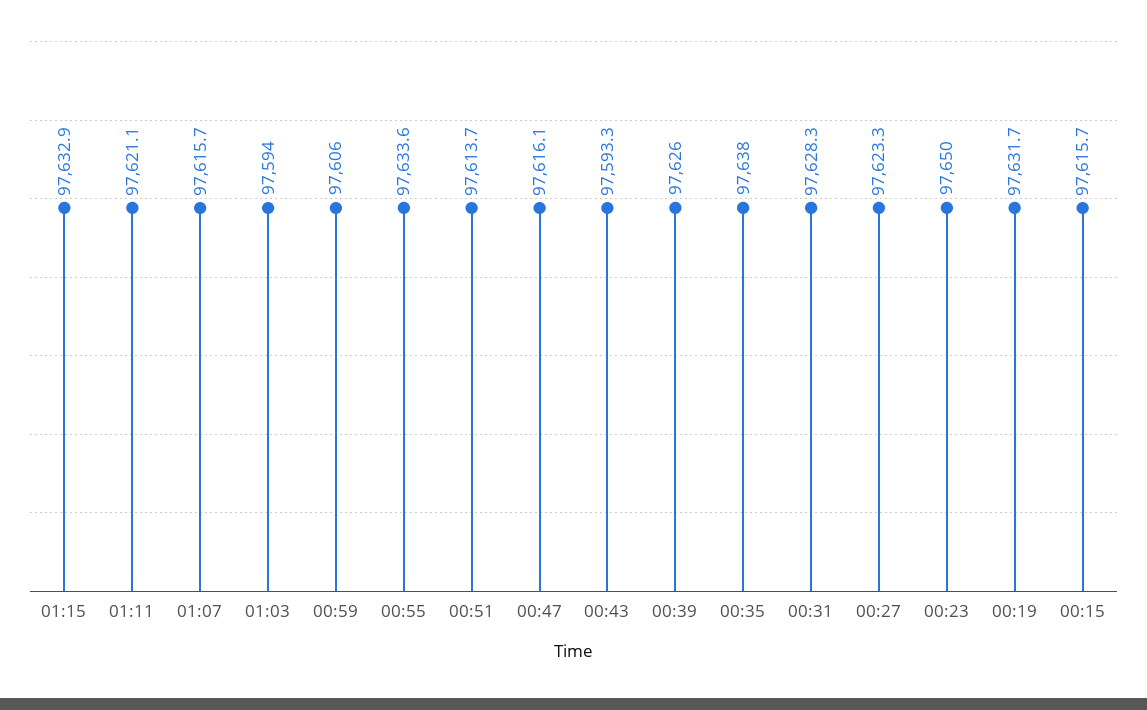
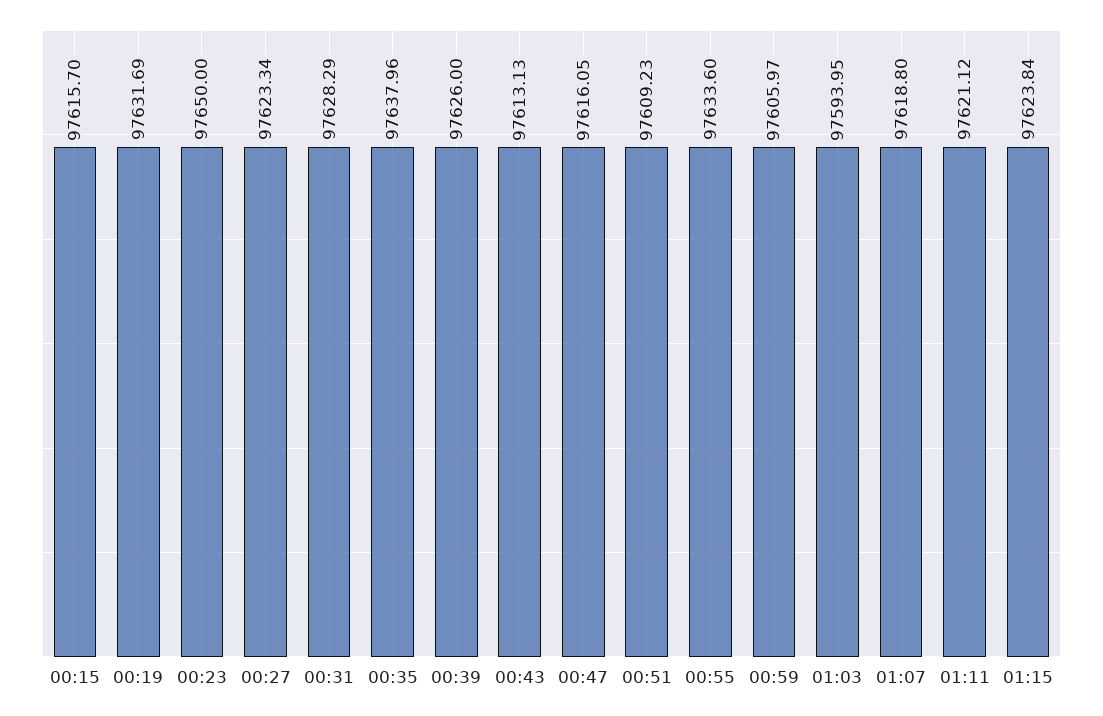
  {
-   "01:15": 97632.9,
+   "01:15": 97623.84,
    "01:11": 97621.12,
-   "01:07": 97615.7,
+   "01:07": 97618.8,
    "01:03": 97593.95,
    "00:59": 97605.97,
    "00:55": 97633.6,
-   "00:51": 97613.7,
+   "00:51": 97609.23,
    "00:47": 97616.05,
-   "00:43": 97593.3,
+   "00:43": 97613.13,
    "00:39": 97626,
    "00:35": 97637.96,
    "00:31": 97628.29,
    "00:27": 97623.34,
    "00:23": 97650,
    "00:19": 97631.69,
    "00:15": 97615.7
  }

